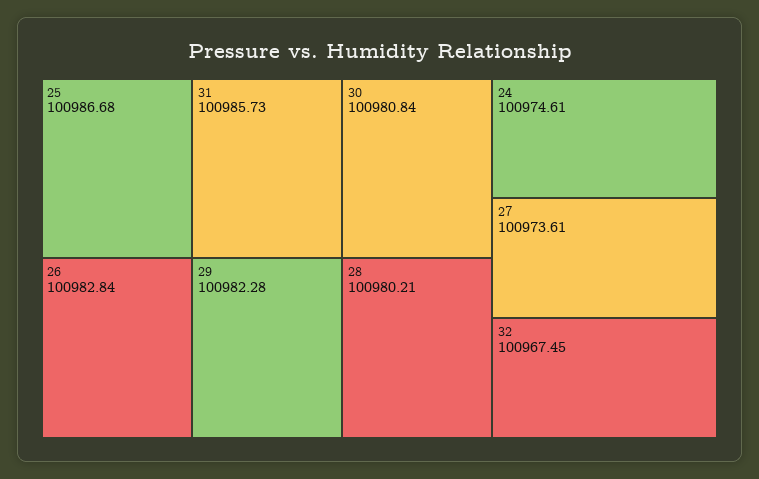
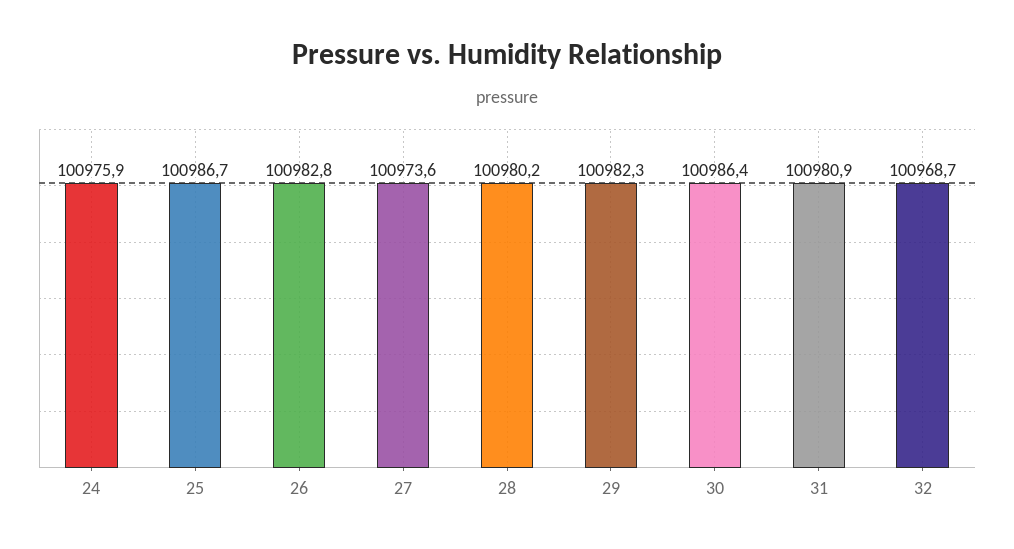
  {
    "25": 100986.68,
-   "31": 100985.73,
+   "31": 100980.9,
    "26": 100982.84,
    "29": 100982.28,
-   "30": 100980.84,
+   "30": 100986.4,
    "28": 100980.21,
-   "24": 100974.61,
+   "24": 100975.9,
    "27": 100973.61,
-   "32": 100967.45
+   "32": 100968.7
  }

